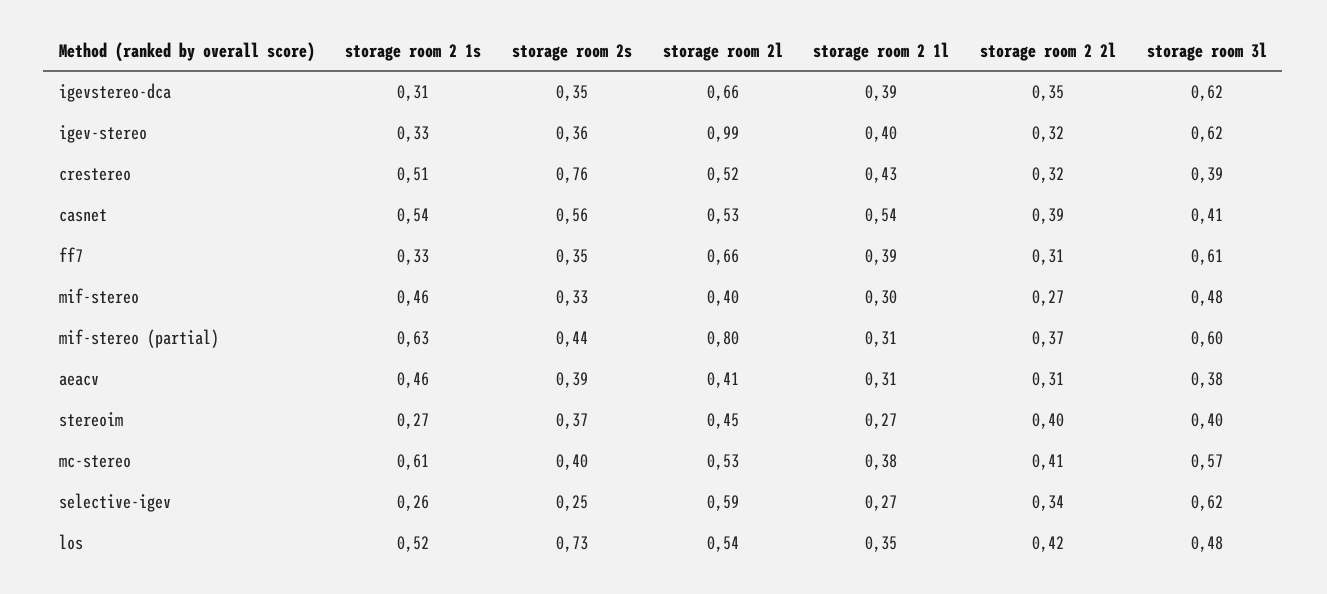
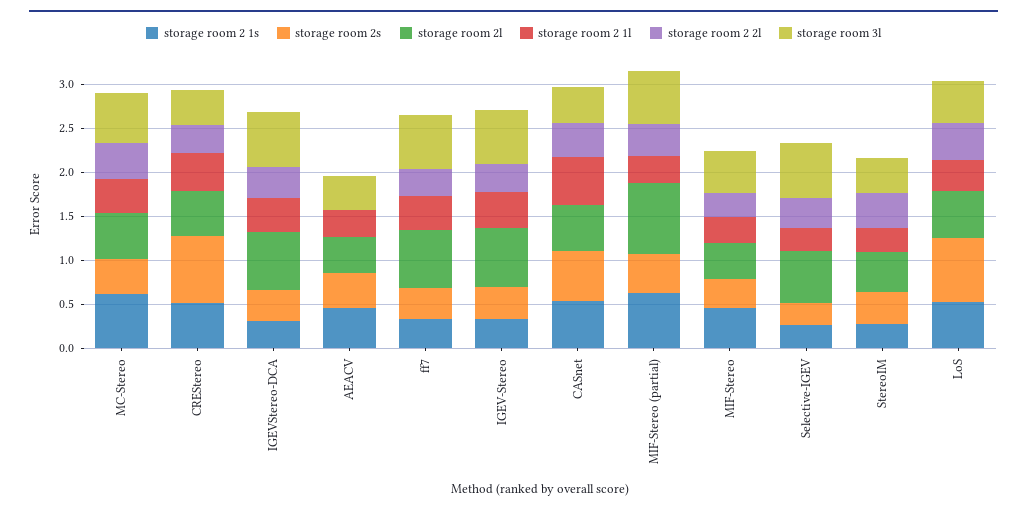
  {
    "storage room 2 1s": {
      "igevstereo-dca": 0.31,
      "igev-stereo": 0.33,
      "crestereo": 0.51,
      "casnet": 0.54,
      "ff7": 0.33,
      "mif-stereo": 0.46,
      "mif-stereo (partial)": 0.63,
      "aeacv": 0.46,
      "stereoim": 0.27,
      "mc-stereo": 0.61,
      "selective-igev": 0.26,
      "los": 0.52
    },
    "storage room 2s": {
      "igevstereo-dca": 0.35,
      "igev-stereo": 0.36,
      "crestereo": 0.76,
      "casnet": 0.56,
      "ff7": 0.35,
      "mif-stereo": 0.33,
      "mif-stereo (partial)": 0.44,
      "aeacv": 0.39,
      "stereoim": 0.37,
      "mc-stereo": 0.4,
      "selective-igev": 0.25,
      "los": 0.73
    },
    "storage room 2l": {
      "igevstereo-dca": 0.66,
-     "igev-stereo": 0.99,
+     "igev-stereo": 0.7,
      "crestereo": 0.52,
      "casnet": 0.53,
      "ff7": 0.66,
      "mif-stereo": 0.4,
      "mif-stereo (partial)": 0.8,
      "aeacv": 0.41,
      "stereoim": 0.45,
      "mc-stereo": 0.53,
      "selective-igev": 0.59,
      "los": 0.54
    },
    "storage room 2 1l": {
      "igevstereo-dca": 0.39,
      "igev-stereo": 0.4,
      "crestereo": 0.43,
      "casnet": 0.54,
      "ff7": 0.39,
      "mif-stereo": 0.3,
      "mif-stereo (partial)": 0.31,
      "aeacv": 0.31,
      "stereoim": 0.27,
      "mc-stereo": 0.38,
      "selective-igev": 0.27,
      "los": 0.35
    },
    "storage room 2 2l": {
      "igevstereo-dca": 0.35,
      "igev-stereo": 0.32,
      "crestereo": 0.32,
      "casnet": 0.39,
      "ff7": 0.31,
      "mif-stereo": 0.27,
      "mif-stereo (partial)": 0.37,
-     "aeacv": 0.31,
+     "aeacv": 0,
      "stereoim": 0.4,
      "mc-stereo": 0.41,
      "selective-igev": 0.34,
      "los": 0.42
    },
    "storage room 3l": {
      "igevstereo-dca": 0.62,
      "igev-stereo": 0.62,
      "crestereo": 0.39,
      "casnet": 0.41,
      "ff7": 0.61,
      "mif-stereo": 0.48,
      "mif-stereo (partial)": 0.6,
      "aeacv": 0.38,
      "stereoim": 0.4,
      "mc-stereo": 0.57,
      "selective-igev": 0.62,
      "los": 0.48
    }
  }

